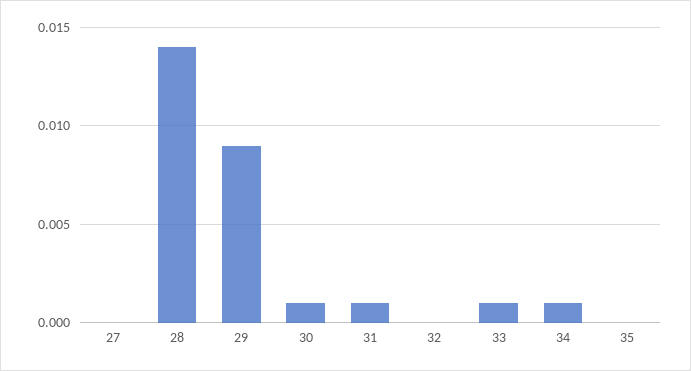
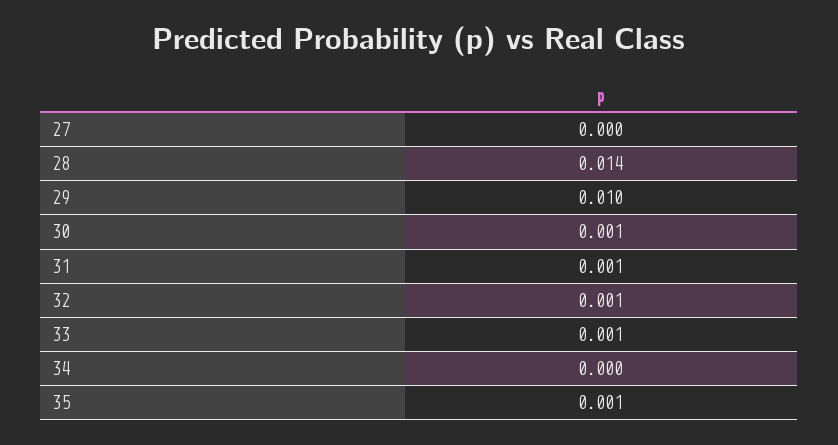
  {
    "27": 0,
    "28": 0.014,
-   "29": 0.009,
+   "29": 0.01,
    "30": 0.001,
    "31": 0.001,
-   "32": 0,
+   "32": 0.001,
    "33": 0.001,
-   "34": 0.001,
+   "34": 0,
-   "35": 0
+   "35": 0.001
  }

